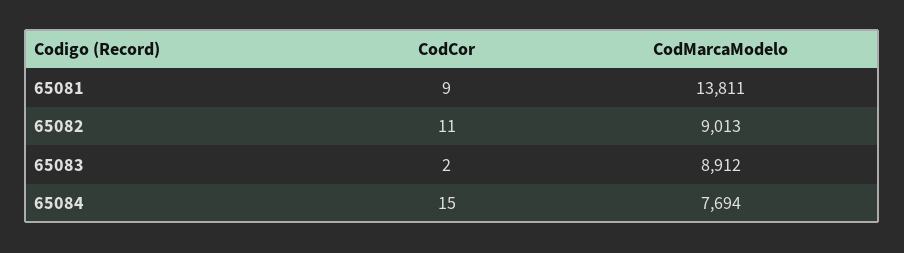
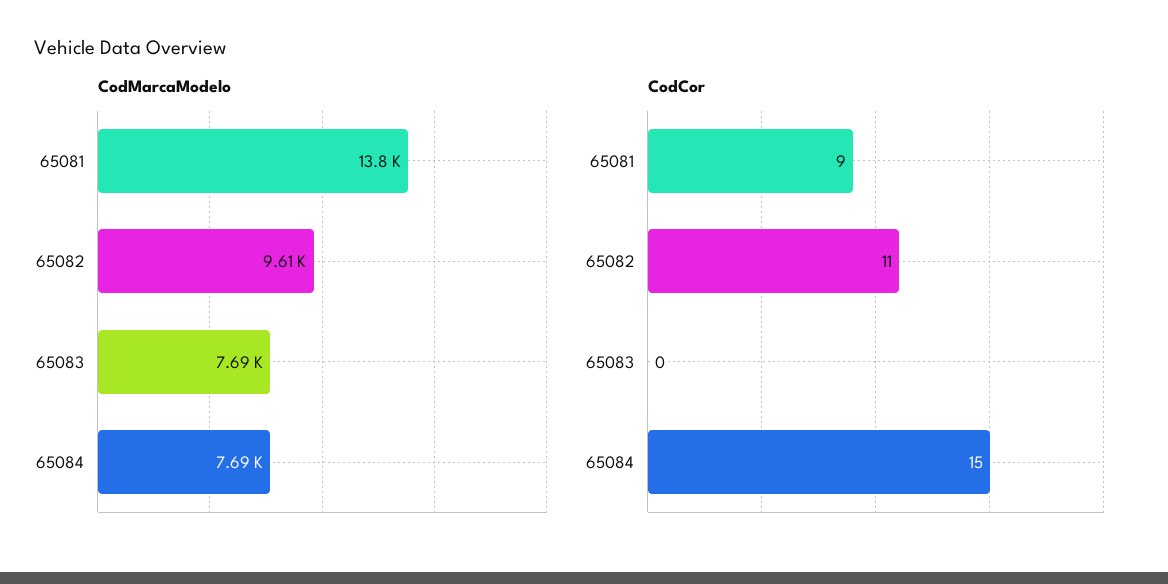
  {
    "CodCor": {
      "65081": 9,
      "65082": 11,
-     "65083": 2,
+     "65083": 0,
      "65084": 15
    },
    "CodMarcaModelo": {
      "65081": 13811,
-     "65082": 9013,
+     "65082": 9610,
-     "65083": 8912,
+     "65083": 7690,
      "65084": 7694
    }
  }

